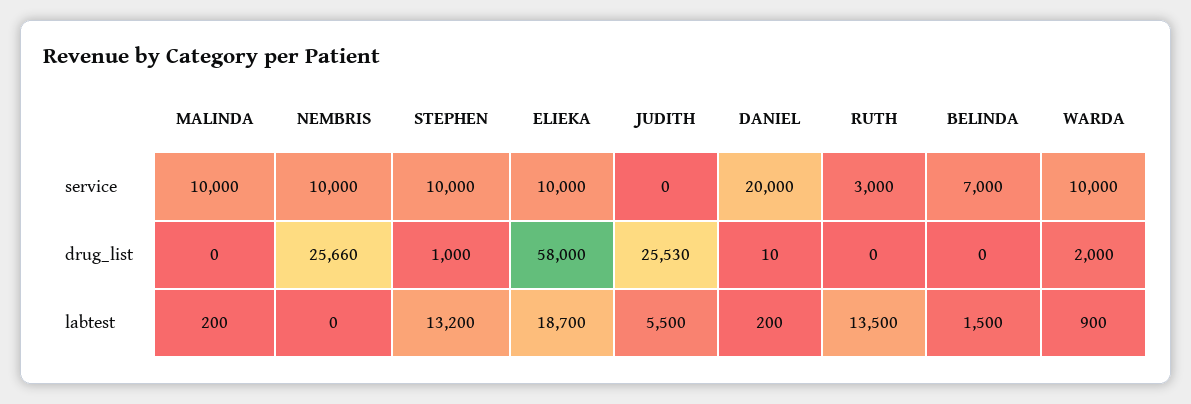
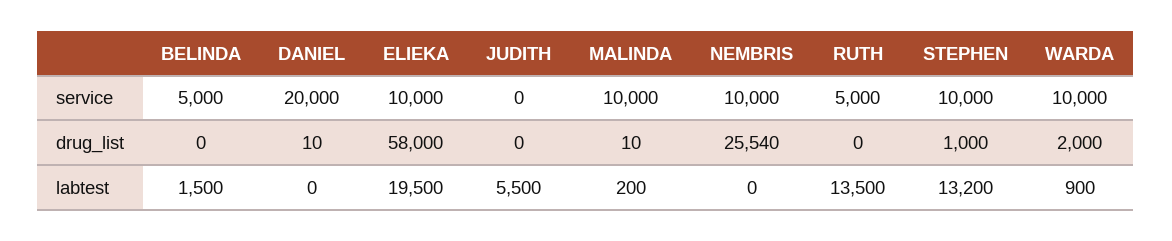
  {
    "MALINDA": {
      "service": 10000,
-     "drug_list": 0,
+     "drug_list": 10,
      "labtest": 200
    },
    "NEMBRIS": {
      "service": 10000,
-     "drug_list": 25660,
+     "drug_list": 25540,
      "labtest": 0
    },
    "STEPHEN": {
      "service": 10000,
      "drug_list": 1000,
      "labtest": 13200
    },
    "ELIEKA": {
      "service": 10000,
      "drug_list": 58000,
-     "labtest": 18700
+     "labtest": 19500
    },
    "JUDITH": {
      "service": 0,
-     "drug_list": 25530,
+     "drug_list": 0,
      "labtest": 5500
    },
    "DANIEL": {
      "service": 20000,
      "drug_list": 10,
-     "labtest": 200
+     "labtest": 0
    },
    "RUTH": {
-     "service": 3000,
+     "service": 5000,
      "drug_list": 0,
      "labtest": 13500
    },
    "BELINDA": {
-     "service": 7000,
+     "service": 5000,
      "drug_list": 0,
      "labtest": 1500
    },
    "WARDA": {
      "service": 10000,
      "drug_list": 2000,
      "labtest": 900
    }
  }

